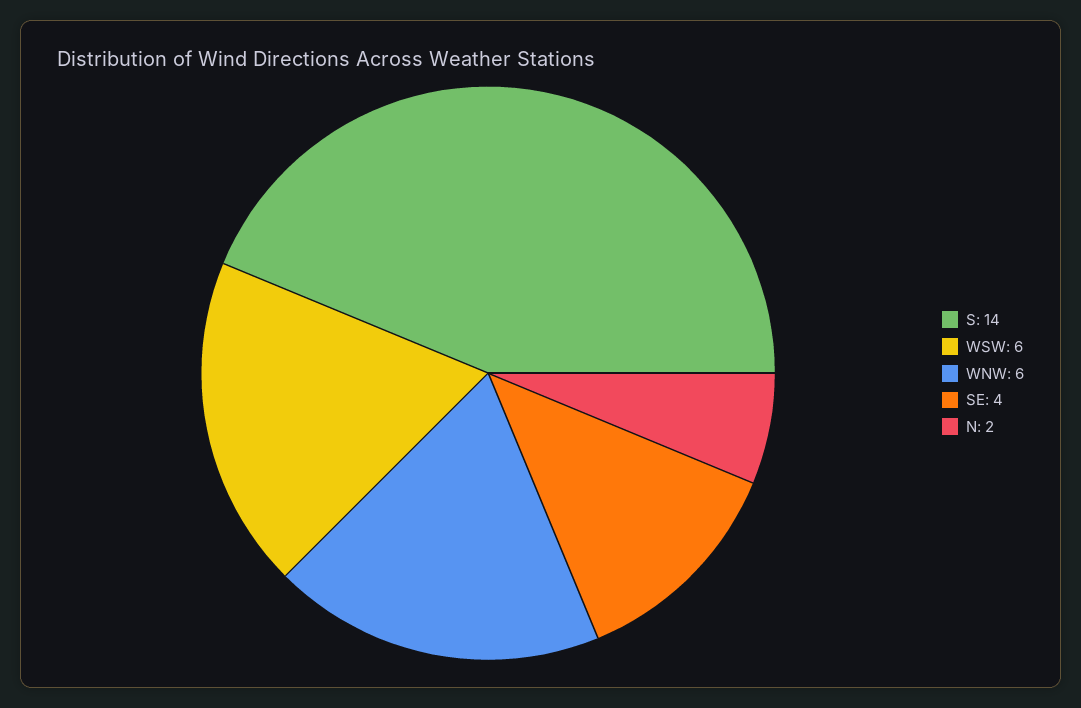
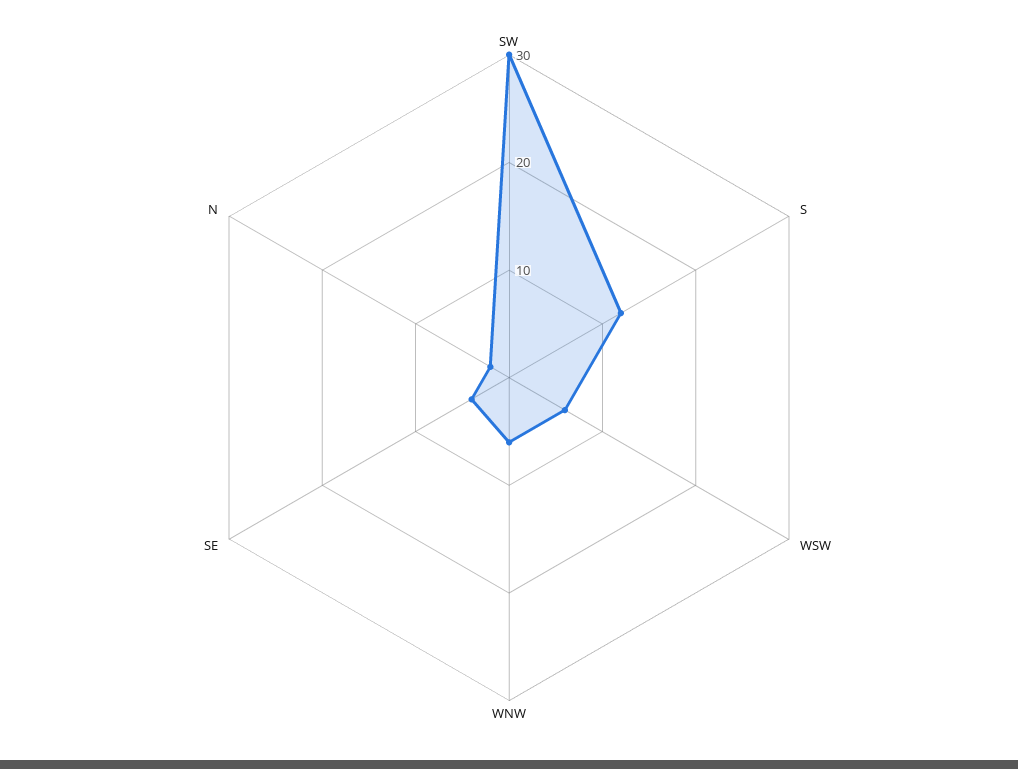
  {
-   "S": 14,
+   "S": 12,
    "WSW": 6,
    "WNW": 6,
    "SE": 4,
-   "N": 2
+   "N": 2,
+   "SW": 30
  }

